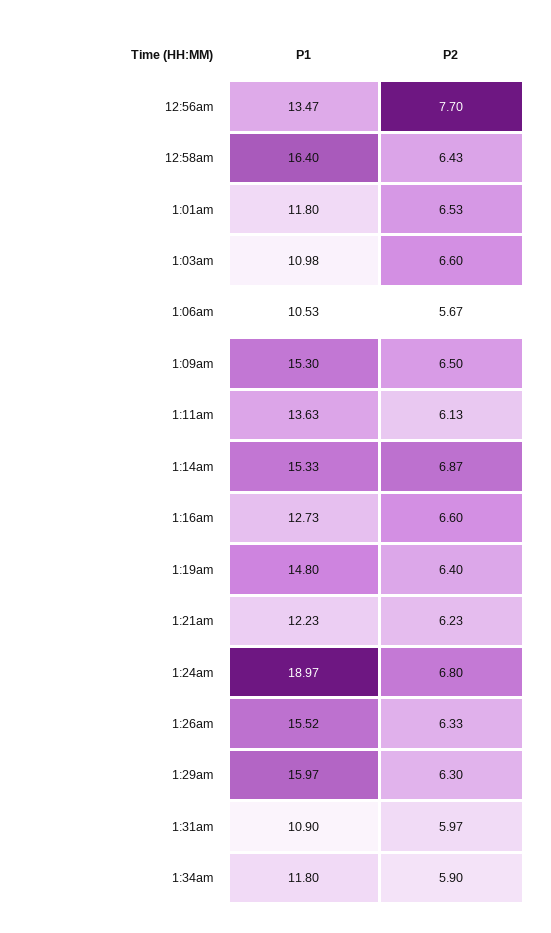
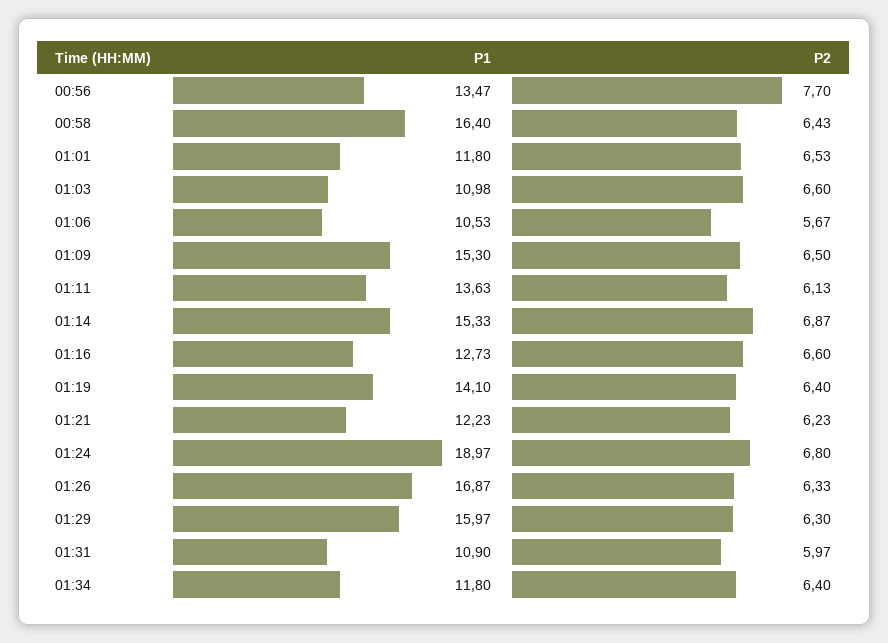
  {
    "P1": {
      "12:56am": 13.47,
      "12:58am": 16.4,
      "1:01am": 11.8,
      "1:03am": 10.98,
      "1:06am": 10.53,
      "1:09am": 15.3,
      "1:11am": 13.63,
      "1:14am": 15.33,
      "1:16am": 12.73,
-     "1:19am": 14.8,
+     "1:19am": 14.1,
      "1:21am": 12.23,
      "1:24am": 18.97,
-     "1:26am": 15.52,
+     "1:26am": 16.87,
      "1:29am": 15.97,
      "1:31am": 10.9,
      "1:34am": 11.8
    },
    "P2": {
      "12:56am": 7.7,
      "12:58am": 6.43,
      "1:01am": 6.53,
      "1:03am": 6.6,
      "1:06am": 5.67,
      "1:09am": 6.5,
      "1:11am": 6.13,
      "1:14am": 6.87,
      "1:16am": 6.6,
      "1:19am": 6.4,
      "1:21am": 6.23,
      "1:24am": 6.8,
      "1:26am": 6.33,
      "1:29am": 6.3,
      "1:31am": 5.97,
-     "1:34am": 5.9
+     "1:34am": 6.4
    }
  }

